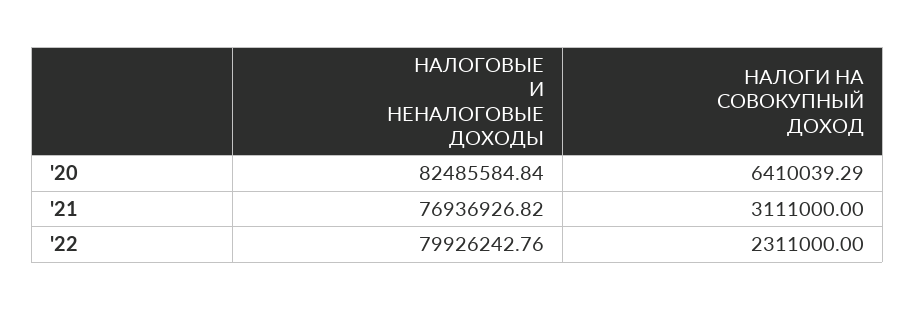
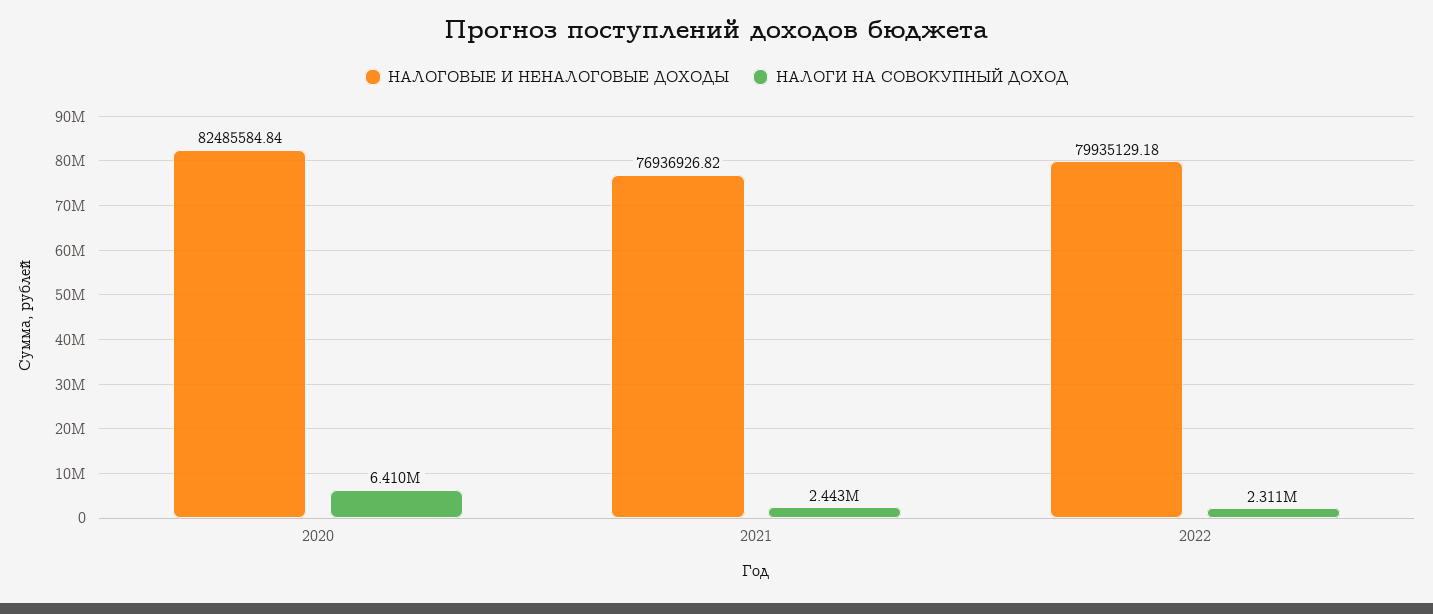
  {
    "НАЛОГОВЫЕ И НЕНАЛОГОВЫЕ ДОХОДЫ": {
      "'20": 82485584.84,
      "'21": 76936926.82,
-     "'22": 79926242.76
+     "'22": 79935129.18
    },
    "НАЛОГИ НА СОВОКУПНЫЙ ДОХОД": {
      "'20": 6410039.29,
-     "'21": 3111000,
+     "'21": 2443000,
      "'22": 2311000
    }
  }

